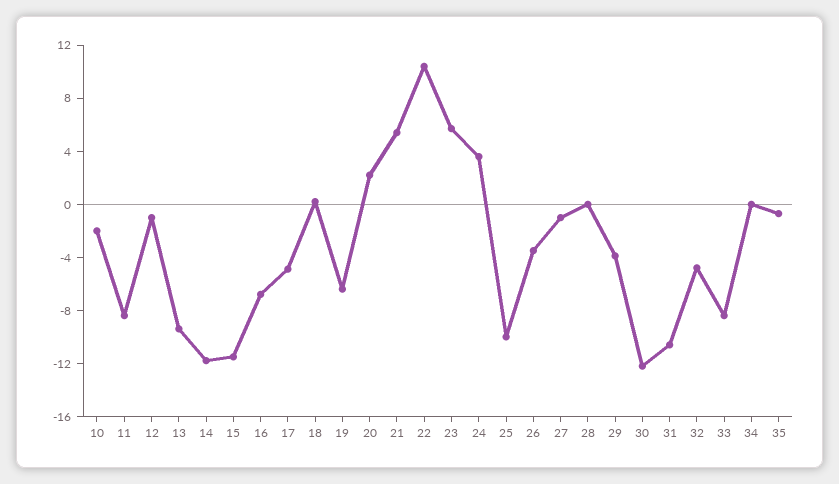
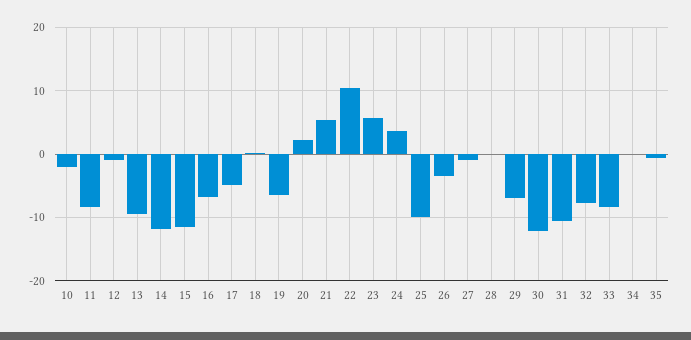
  {
    "10": -2,
    "11": -8,
    "12": -1,
    "13": -9,
    "14": -12,
    "15": -12,
    "16": -7,
    "17": -5,
    "18": 0,
    "19": -6,
    "20": 2,
    "21": 5,
    "22": 10,
    "23": 6,
    "24": 4,
    "25": -10,
    "26": -4,
    "27": -1,
    "28": 0,
-   "29": -4,
+   "29": -7,
    "30": -12,
    "31": -11,
-   "32": -5,
+   "32": -8,
    "33": -8,
    "34": 0,
    "35": -1
  }

